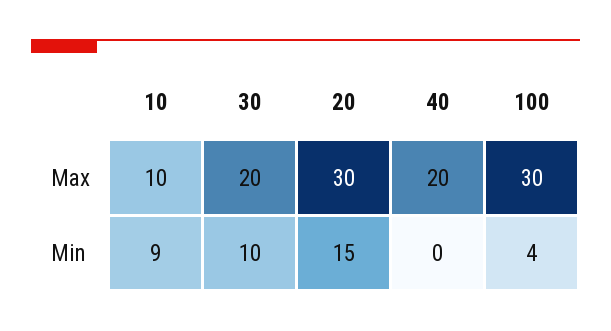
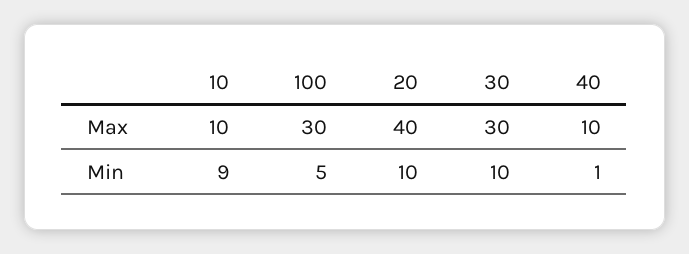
  {
    "10": {
      "Max": 10,
      "Min": 9
    },
    "30": {
-     "Max": 20,
+     "Max": 30,
      "Min": 10
    },
    "20": {
-     "Max": 30,
+     "Max": 40,
-     "Min": 15
+     "Min": 10
    },
    "40": {
-     "Max": 20,
+     "Max": 10,
-     "Min": 0
+     "Min": 1
    },
    "100": {
      "Max": 30,
-     "Min": 4
+     "Min": 5
    }
  }

